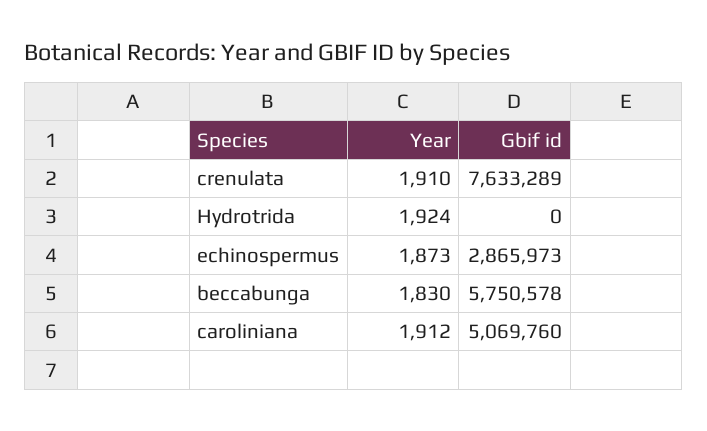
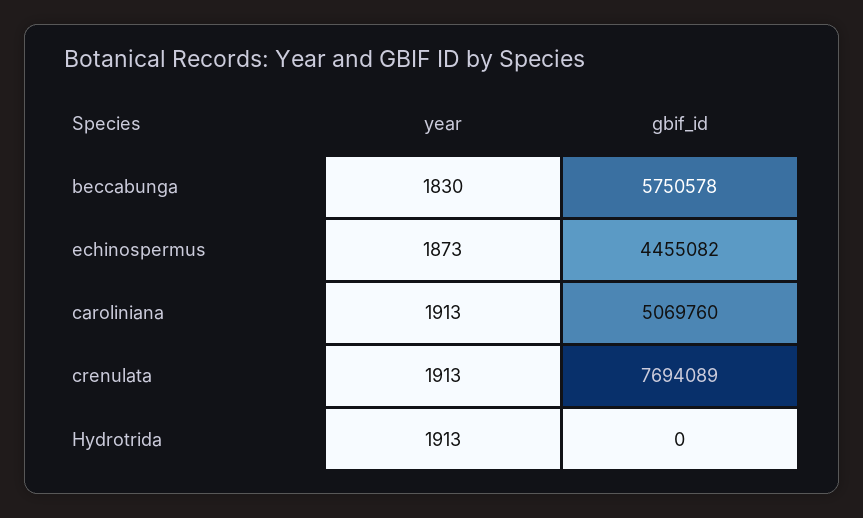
  {
    "Year": {
-     "crenulata": 1910,
+     "crenulata": 1913,
-     "Hydrotrida": 1924,
+     "Hydrotrida": 1913,
      "echinospermus": 1873,
      "beccabunga": 1830,
-     "caroliniana": 1912
+     "caroliniana": 1913
    },
    "Gbif id": {
-     "crenulata": 7633289,
+     "crenulata": 7694089,
      "Hydrotrida": 0,
-     "echinospermus": 2865973,
+     "echinospermus": 4455082,
      "beccabunga": 5750578,
      "caroliniana": 5069760
    }
  }

